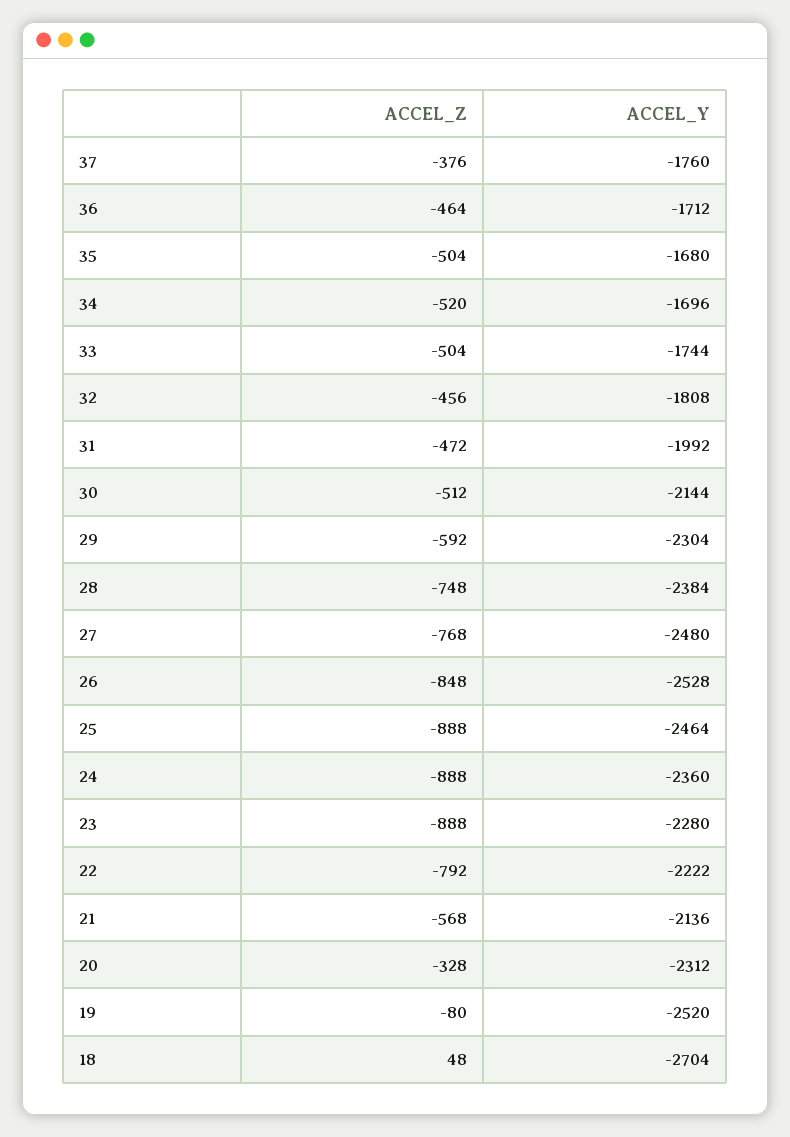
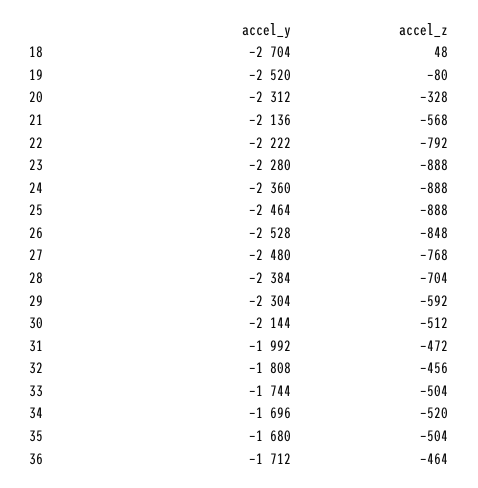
  {
    "ACCEL_Z": {
-     "37": -376,
      "36": -464,
      "35": -504,
      "34": -520,
      "33": -504,
      "32": -456,
      "31": -472,
      "30": -512,
      "29": -592,
-     "28": -748,
+     "28": -704,
      "27": -768,
      "26": -848,
      "25": -888,
      "24": -888,
      "23": -888,
      "22": -792,
      "21": -568,
      "20": -328,
      "19": -80,
      "18": 48
    },
    "ACCEL_Y": {
-     "37": -1760,
      "36": -1712,
      "35": -1680,
      "34": -1696,
      "33": -1744,
      "32": -1808,
      "31": -1992,
      "30": -2144,
      "29": -2304,
      "28": -2384,
      "27": -2480,
      "26": -2528,
      "25": -2464,
      "24": -2360,
      "23": -2280,
      "22": -2222,
      "21": -2136,
      "20": -2312,
      "19": -2520,
      "18": -2704
    }
  }

